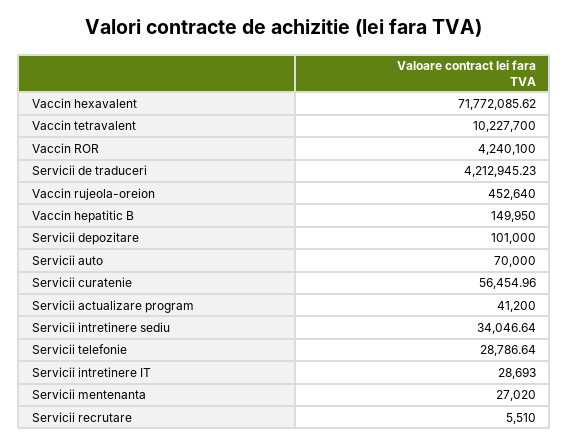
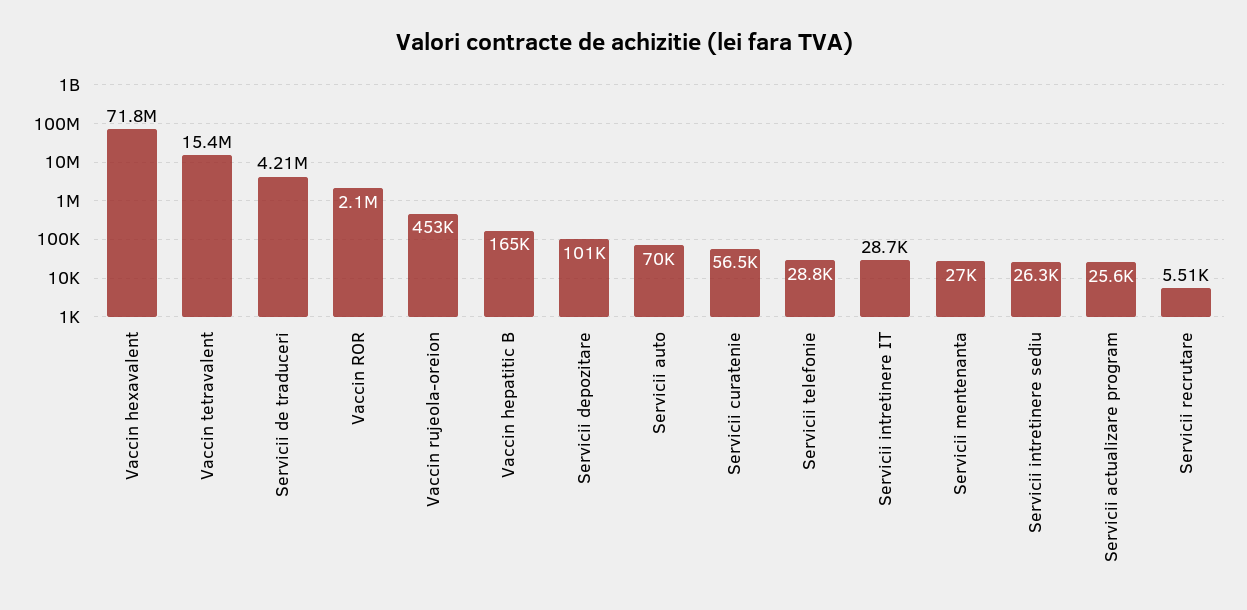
  {
    "Vaccin hexavalent": 71772085.62,
-   "Vaccin tetravalent": 10227700,
+   "Vaccin tetravalent": 15400000,
-   "Vaccin ROR": 4240100,
+   "Vaccin ROR": 2100000,
    "Servicii de traduceri": 4212945.23,
    "Vaccin rujeola-oreion": 452640,
-   "Vaccin hepatitic B": 149950,
+   "Vaccin hepatitic B": 165000,
    "Servicii depozitare": 101000,
    "Servicii auto": 70000,
    "Servicii curatenie": 56454.96,
-   "Servicii actualizare program": 41200,
+   "Servicii actualizare program": 25600,
-   "Servicii intretinere sediu": 34046.64,
+   "Servicii intretinere sediu": 26300,
    "Servicii telefonie": 28786.64,
    "Servicii intretinere IT": 28693,
    "Servicii mentenanta": 27020,
    "Servicii recrutare": 5510
  }

